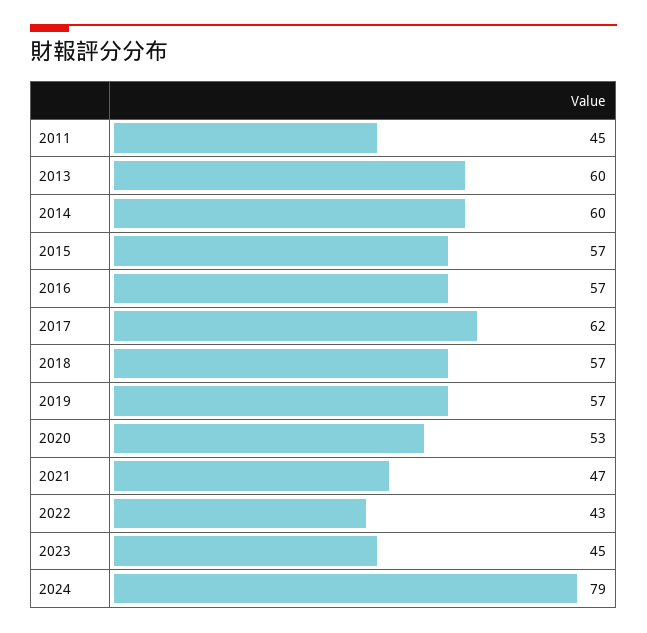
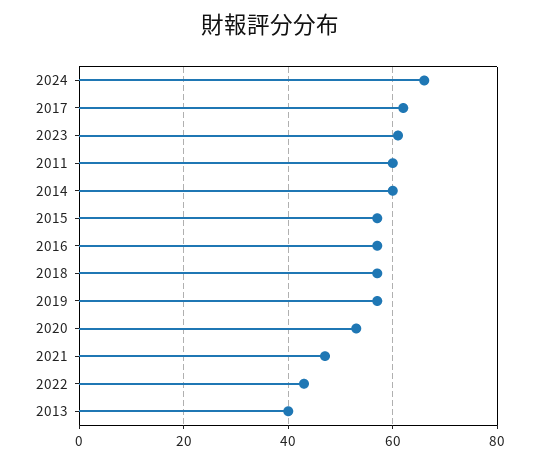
  {
-   "2011": 45,
+   "2011": 60,
-   "2013": 60,
+   "2013": 40,
    "2014": 60,
    "2015": 57,
    "2016": 57,
    "2017": 62,
    "2018": 57,
    "2019": 57,
    "2020": 53,
    "2021": 47,
    "2022": 43,
-   "2023": 45,
+   "2023": 60,
-   "2024": 79
+   "2024": 65
  }

